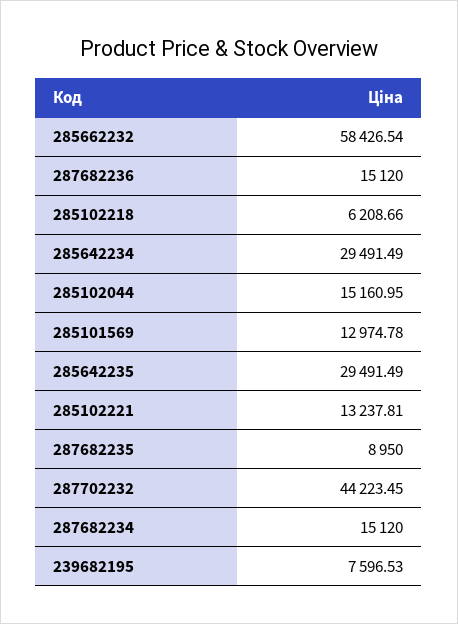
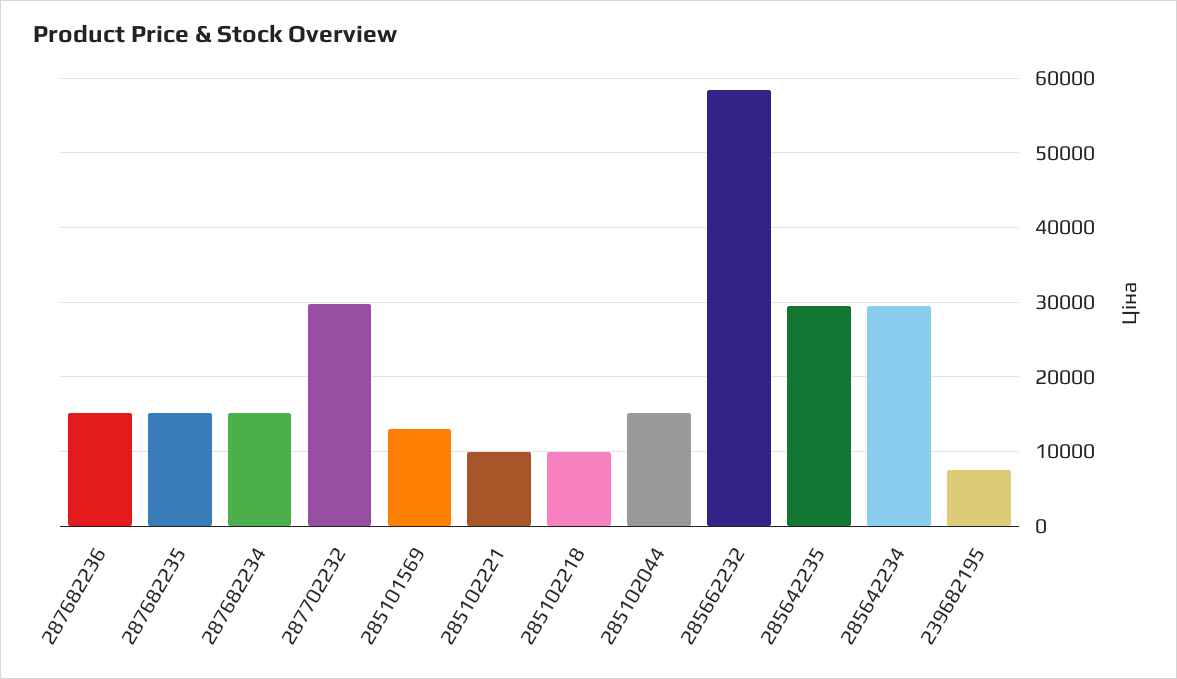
  {
    "285662232": 58426.54,
    "287682236": 15120,
-   "285102218": 6208.66,
+   "285102218": 10000,
    "285642234": 29491.49,
    "285102044": 15160.95,
    "285101569": 12974.78,
    "285642235": 29491.49,
-   "285102221": 13237.81,
+   "285102221": 10000,
-   "287682235": 8950,
+   "287682235": 15000,
-   "287702232": 44223.45,
+   "287702232": 30000,
    "287682234": 15120,
    "239682195": 7596.53
  }

